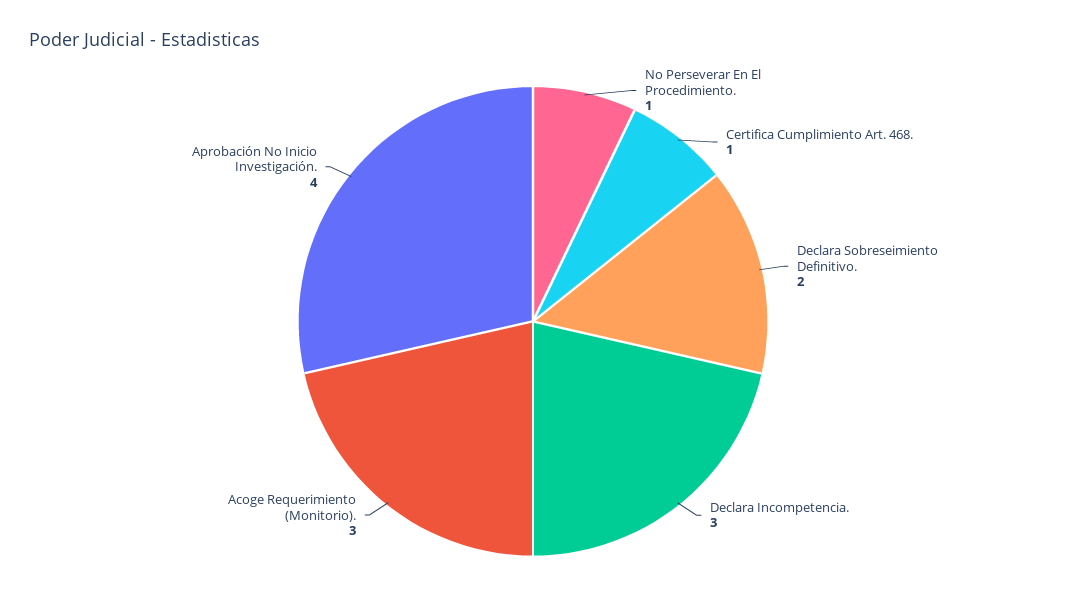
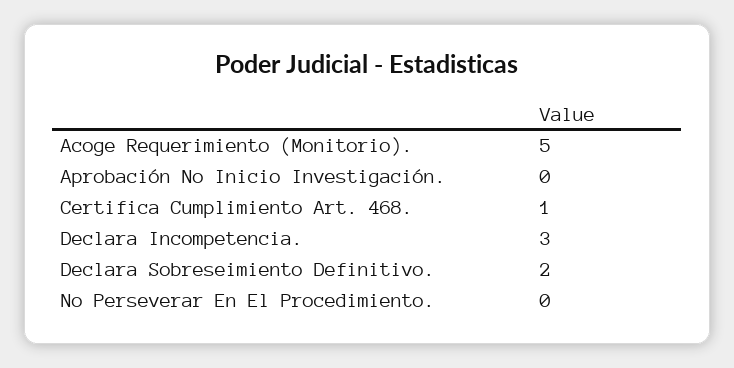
  {
-   "No Perseverar En El Procedimiento.": 1,
+   "No Perseverar En El Procedimiento.": 0,
    "Certifica Cumplimiento Art. 468.": 1,
    "Declara Sobreseimiento Definitivo.": 2,
    "Declara Incompetencia.": 3,
-   "Acoge Requerimiento (Monitorio).": 3,
+   "Acoge Requerimiento (Monitorio).": 5,
-   "Aprobación No Inicio Investigación.": 4
+   "Aprobación No Inicio Investigación.": 0
  }

